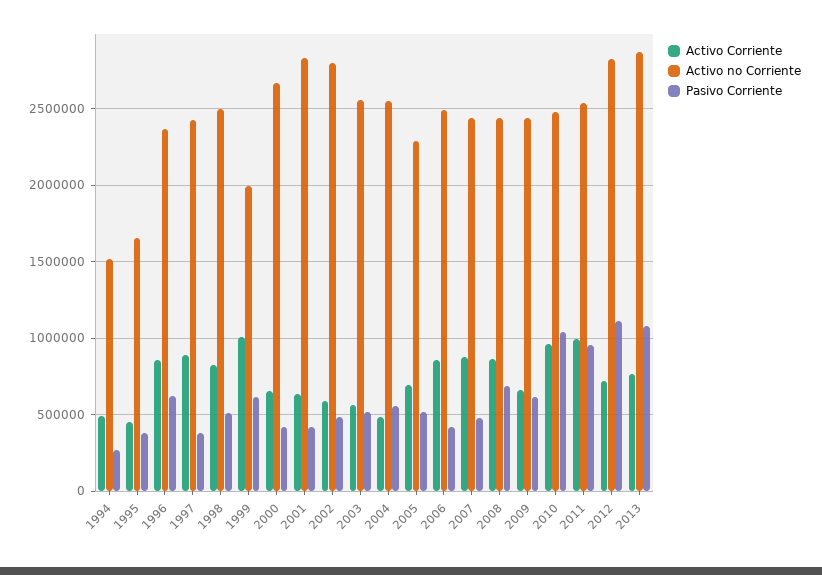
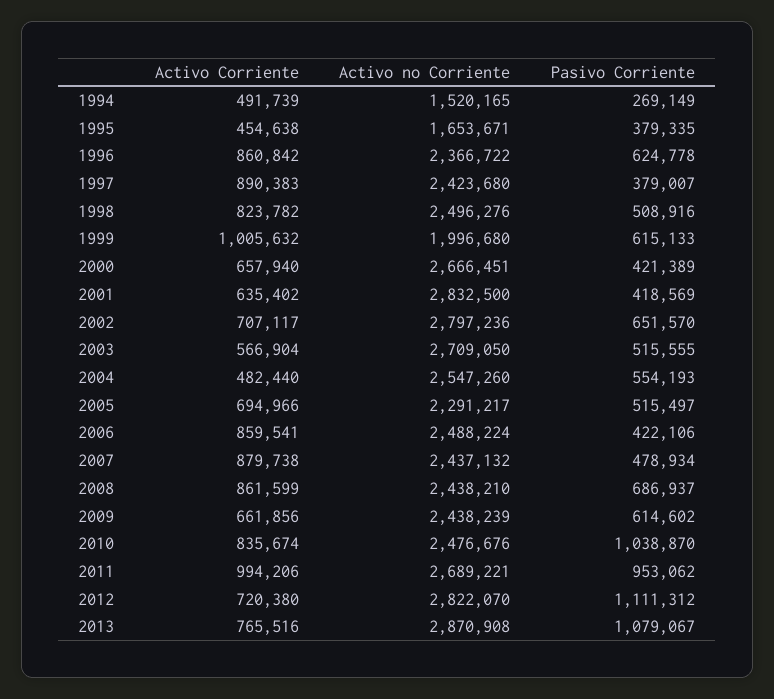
  {
    "Activo Corriente": {
      "1994": 491739,
      "1995": 454638,
      "1996": 860842,
      "1997": 890383,
      "1998": 823782,
      "1999": 1005632,
      "2000": 657940,
      "2001": 635402,
-     "2002": 600000,
+     "2002": 707117,
      "2003": 566904,
      "2004": 482440,
      "2005": 694966,
      "2006": 859541,
      "2007": 879738,
      "2008": 861599,
      "2009": 661856,
-     "2010": 950000,
+     "2010": 835674,
      "2011": 994206,
      "2012": 720380,
      "2013": 765516
    },
    "Activo no Corriente": {
      "1994": 1520165,
      "1995": 1653671,
      "1996": 2366722,
      "1997": 2423680,
      "1998": 2496276,
      "1999": 1996680,
      "2000": 2666451,
      "2001": 2832500,
      "2002": 2797236,
-     "2003": 2550000,
+     "2003": 2709050,
      "2004": 2547260,
      "2005": 2291217,
      "2006": 2488224,
      "2007": 2437132,
      "2008": 2438210,
      "2009": 2438239,
      "2010": 2476676,
-     "2011": 2550000,
+     "2011": 2689221,
      "2012": 2822070,
      "2013": 2870908
    },
    "Pasivo Corriente": {
      "1994": 269149,
      "1995": 379335,
      "1996": 624778,
      "1997": 379007,
      "1998": 508916,
      "1999": 615133,
      "2000": 421389,
      "2001": 418569,
-     "2002": 500000,
+     "2002": 651570,
      "2003": 515555,
      "2004": 554193,
      "2005": 515497,
      "2006": 422106,
      "2007": 478934,
      "2008": 686937,
      "2009": 614602,
      "2010": 1038870,
      "2011": 953062,
      "2012": 1111312,
      "2013": 1079067
    }
  }

